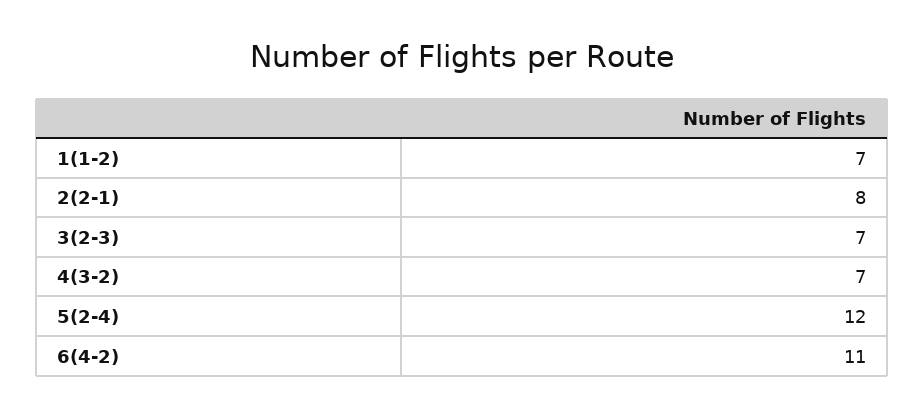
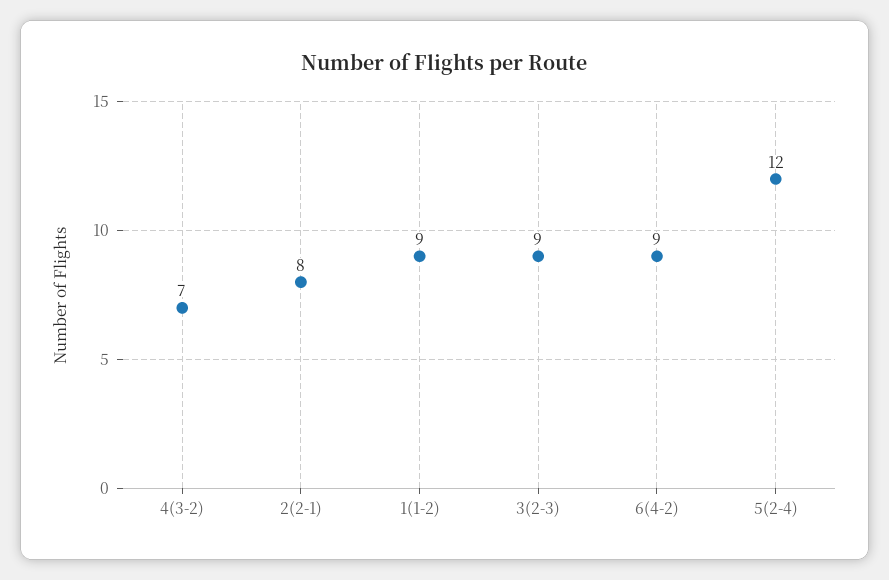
  {
-   "1(1-2)": 7,
+   "1(1-2)": 9,
    "2(2-1)": 8,
-   "3(2-3)": 7,
+   "3(2-3)": 9,
    "4(3-2)": 7,
    "5(2-4)": 12,
-   "6(4-2)": 11
+   "6(4-2)": 9
  }

